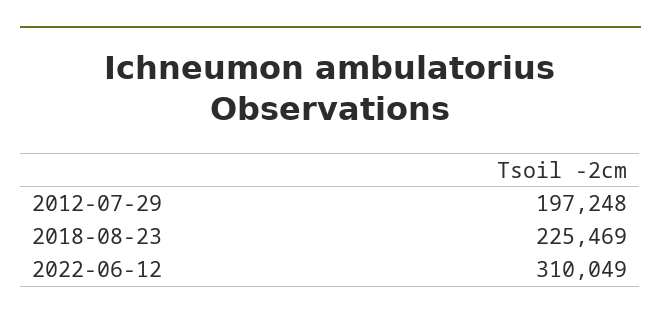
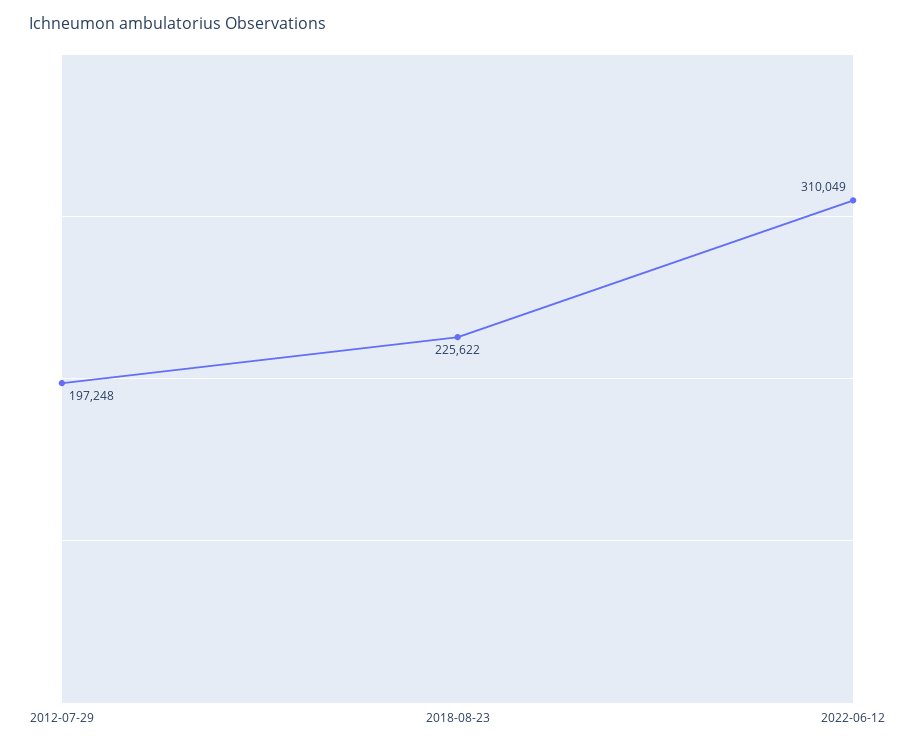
  {
    "2012-07-29": 197248,
-   "2018-08-23": 225469,
+   "2018-08-23": 225622,
    "2022-06-12": 310049
  }

